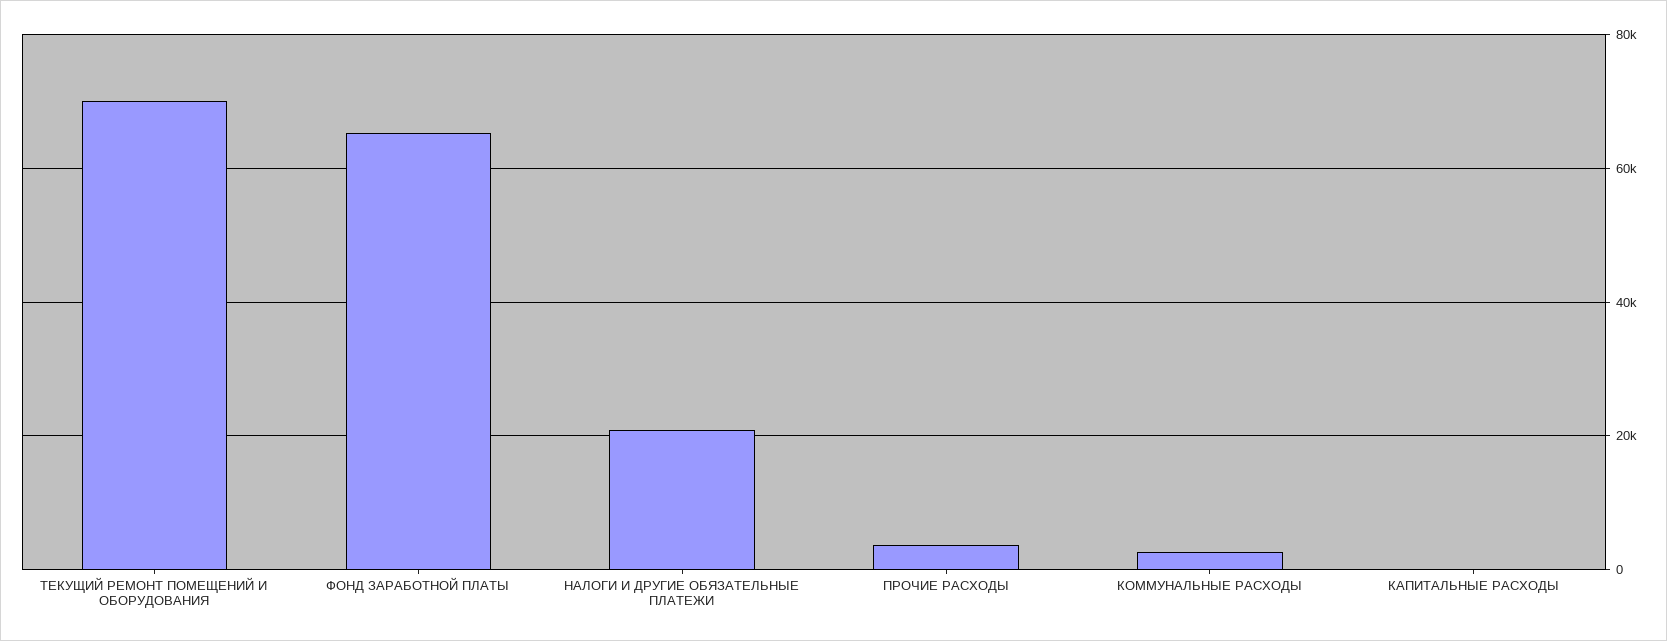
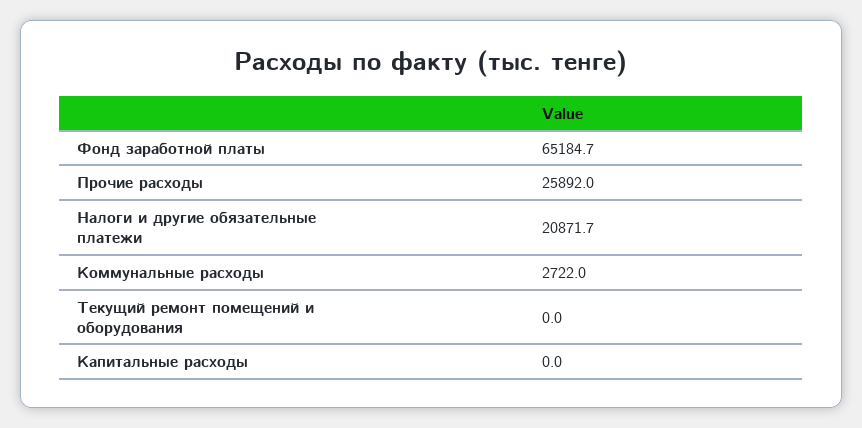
  {
-   "ТЕКУЩИЙ РЕМОНТ ПОМЕЩЕНИЙ И ОБОРУДОВАНИЯ": 70000,
+   "ТЕКУЩИЙ РЕМОНТ ПОМЕЩЕНИЙ И ОБОРУДОВАНИЯ": 0,
    "ФОНД ЗАРАБОТНОЙ ПЛАТЫ": 65184.7,
    "НАЛОГИ И ДРУГИЕ ОБЯЗАТЕЛЬНЫЕ ПЛАТЕЖИ": 20871.7,
-   "ПРОЧИЕ РАСХОДЫ": 4000,
+   "ПРОЧИЕ РАСХОДЫ": 25892,
    "КОММУНАЛЬНЫЕ РАСХОДЫ": 2722,
    "КАПИТАЛЬНЫЕ РАСХОДЫ": 0
  }

